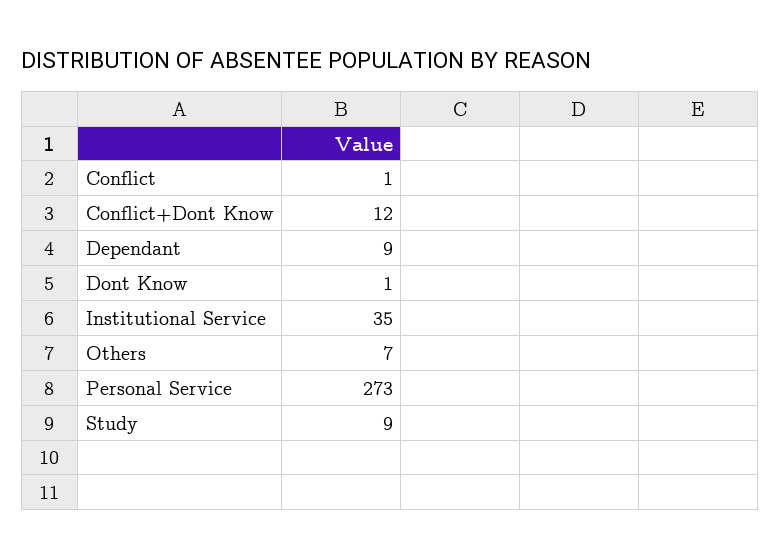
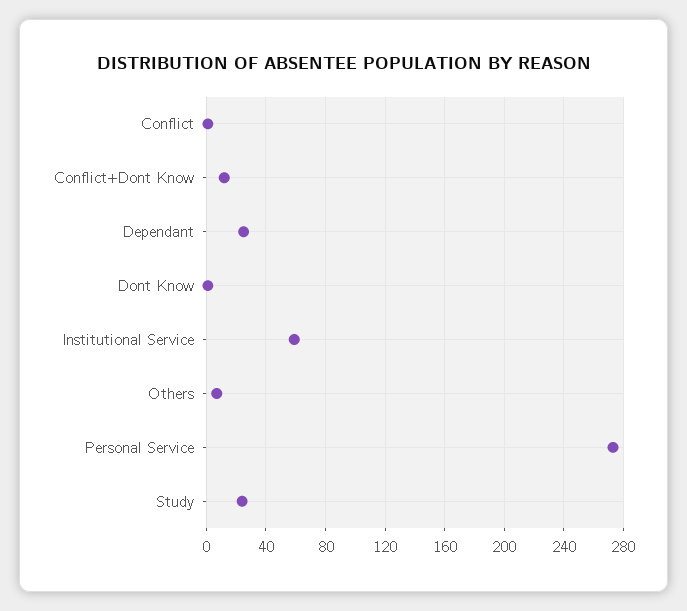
  {
    "Conflict": 1,
    "Conflict+Dont Know": 12,
-   "Dependant": 9,
+   "Dependant": 25,
    "Dont Know": 1,
-   "Institutional Service": 35,
+   "Institutional Service": 60,
    "Others": 7,
    "Personal Service": 273,
-   "Study": 9
+   "Study": 25
  }

